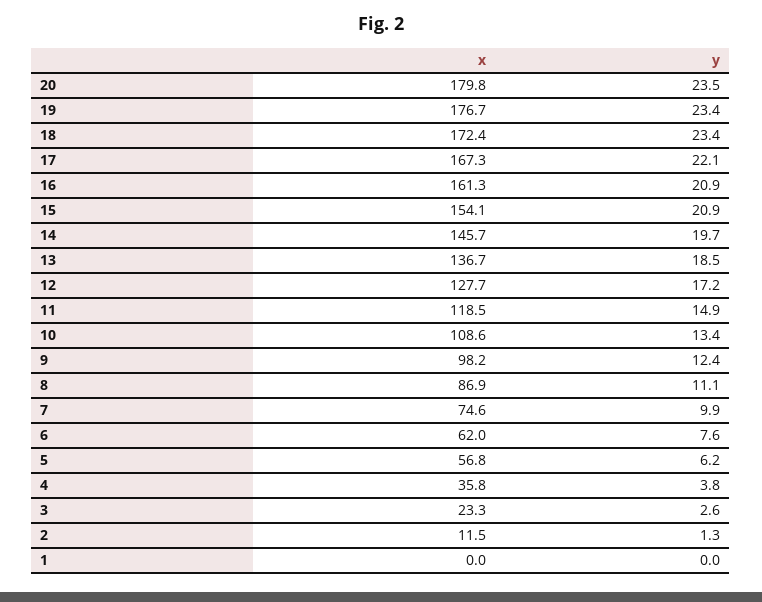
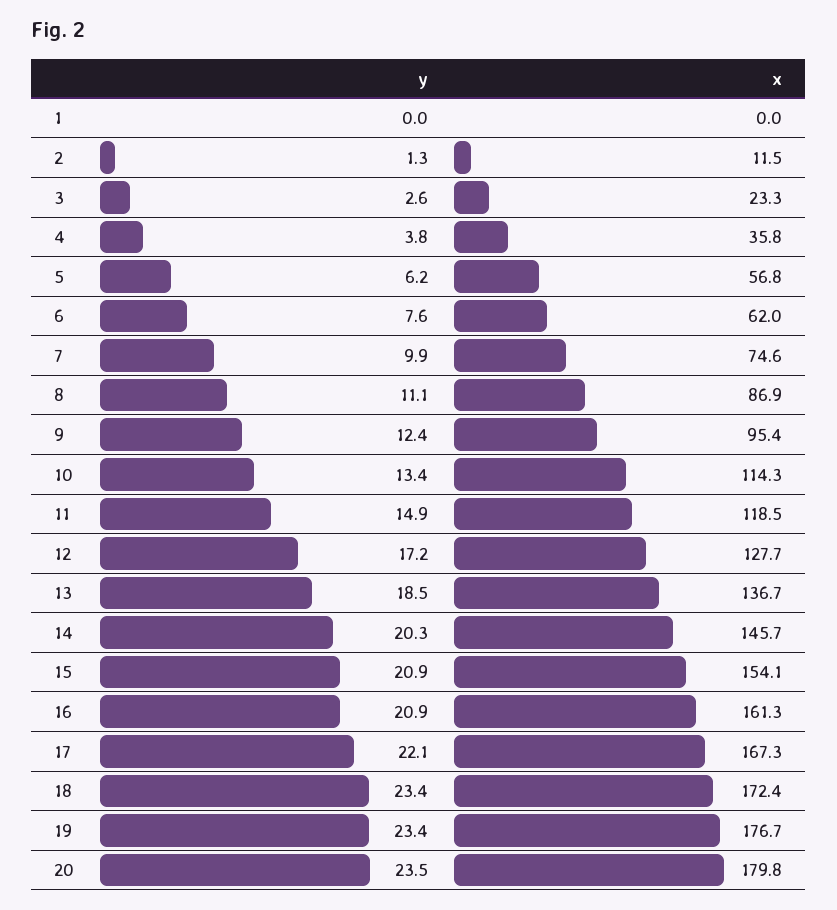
  {
    "x": {
      "20": 179.8,
      "19": 176.7,
      "18": 172.4,
      "17": 167.3,
      "16": 161.3,
      "15": 154.1,
      "14": 145.7,
      "13": 136.7,
      "12": 127.7,
      "11": 118.5,
-     "10": 108.6,
+     "10": 114.3,
-     "9": 98.2,
+     "9": 95.4,
      "8": 86.9,
      "7": 74.6,
      "6": 62,
      "5": 56.8,
      "4": 35.8,
      "3": 23.3,
      "2": 11.5,
      "1": 0
    },
    "y": {
      "20": 23.5,
      "19": 23.4,
      "18": 23.4,
      "17": 22.1,
      "16": 20.9,
      "15": 20.9,
-     "14": 19.7,
+     "14": 20.3,
      "13": 18.5,
      "12": 17.2,
      "11": 14.9,
      "10": 13.4,
      "9": 12.4,
      "8": 11.1,
      "7": 9.9,
      "6": 7.6,
      "5": 6.2,
      "4": 3.8,
      "3": 2.6,
      "2": 1.3,
      "1": 0
    }
  }

